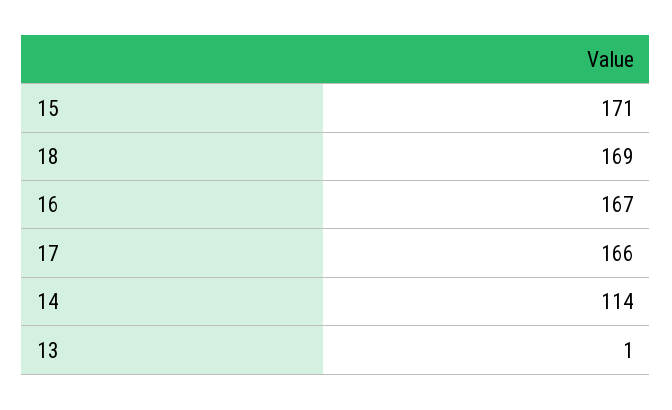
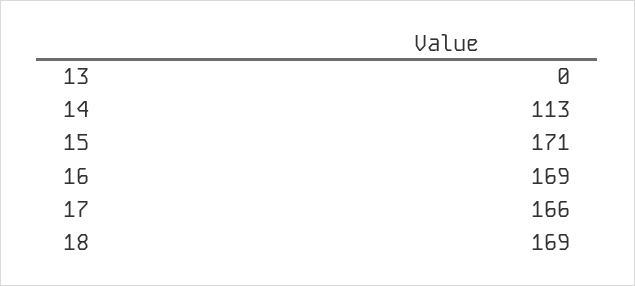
  {
    "15": 171,
    "18": 169,
-   "16": 167,
+   "16": 169,
    "17": 166,
-   "14": 114,
+   "14": 113,
-   "13": 1
+   "13": 0
  }

